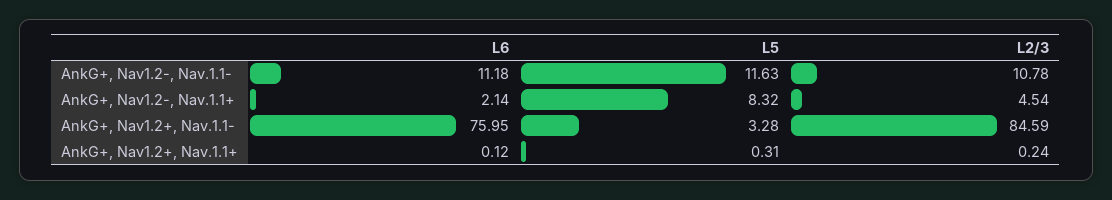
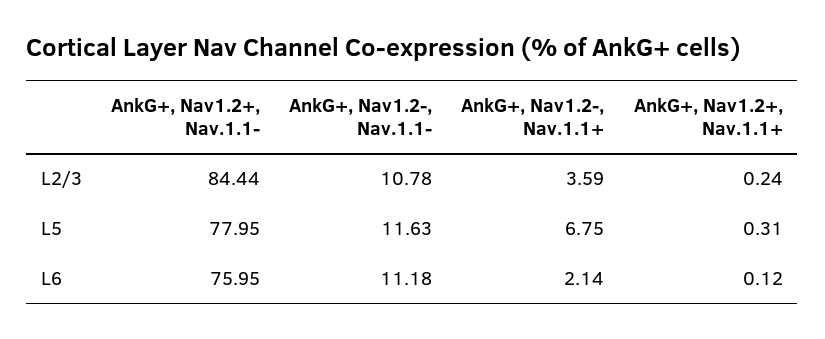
  {
    "L6": {
      "AnkG+, Nav1.2-, Nav.1.1-": 11.18,
      "AnkG+, Nav1.2-, Nav.1.1+": 2.14,
      "AnkG+, Nav1.2+, Nav.1.1-": 75.95,
      "AnkG+, Nav1.2+, Nav.1.1+": 0.12
    },
    "L5": {
      "AnkG+, Nav1.2-, Nav.1.1-": 11.63,
-     "AnkG+, Nav1.2-, Nav.1.1+": 8.32,
+     "AnkG+, Nav1.2-, Nav.1.1+": 6.75,
-     "AnkG+, Nav1.2+, Nav.1.1-": 3.28,
+     "AnkG+, Nav1.2+, Nav.1.1-": 77.95,
      "AnkG+, Nav1.2+, Nav.1.1+": 0.31
    },
    "L2/3": {
      "AnkG+, Nav1.2-, Nav.1.1-": 10.78,
-     "AnkG+, Nav1.2-, Nav.1.1+": 4.54,
+     "AnkG+, Nav1.2-, Nav.1.1+": 3.59,
-     "AnkG+, Nav1.2+, Nav.1.1-": 84.59,
+     "AnkG+, Nav1.2+, Nav.1.1-": 84.44,
      "AnkG+, Nav1.2+, Nav.1.1+": 0.24
    }
  }

